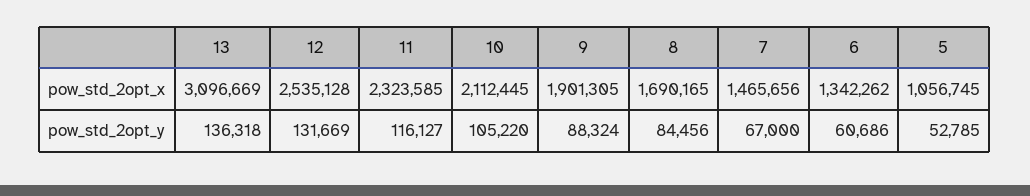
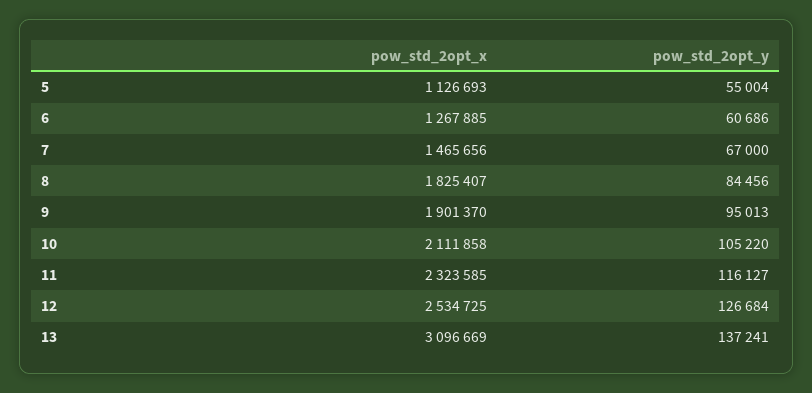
  {
    "13": {
      "pow_std_2opt_x": 3096669,
-     "pow_std_2opt_y": 136318
+     "pow_std_2opt_y": 137241
    },
    "12": {
-     "pow_std_2opt_x": 2535128,
+     "pow_std_2opt_x": 2534725,
-     "pow_std_2opt_y": 131669
+     "pow_std_2opt_y": 126684
    },
    "11": {
      "pow_std_2opt_x": 2323585,
      "pow_std_2opt_y": 116127
    },
    "10": {
-     "pow_std_2opt_x": 2112445,
+     "pow_std_2opt_x": 2111858,
      "pow_std_2opt_y": 105220
    },
    "9": {
-     "pow_std_2opt_x": 1901305,
+     "pow_std_2opt_x": 1901370,
-     "pow_std_2opt_y": 88324
+     "pow_std_2opt_y": 95013
    },
    "8": {
-     "pow_std_2opt_x": 1690165,
+     "pow_std_2opt_x": 1825407,
      "pow_std_2opt_y": 84456
    },
    "7": {
      "pow_std_2opt_x": 1465656,
      "pow_std_2opt_y": 67000
    },
    "6": {
-     "pow_std_2opt_x": 1342262,
+     "pow_std_2opt_x": 1267885,
      "pow_std_2opt_y": 60686
    },
    "5": {
-     "pow_std_2opt_x": 1056745,
+     "pow_std_2opt_x": 1126693,
-     "pow_std_2opt_y": 52785
+     "pow_std_2opt_y": 55004
    }
  }

